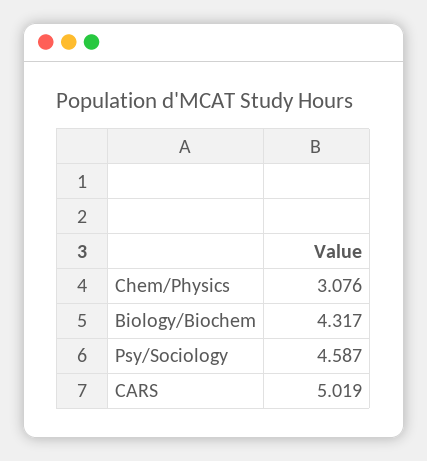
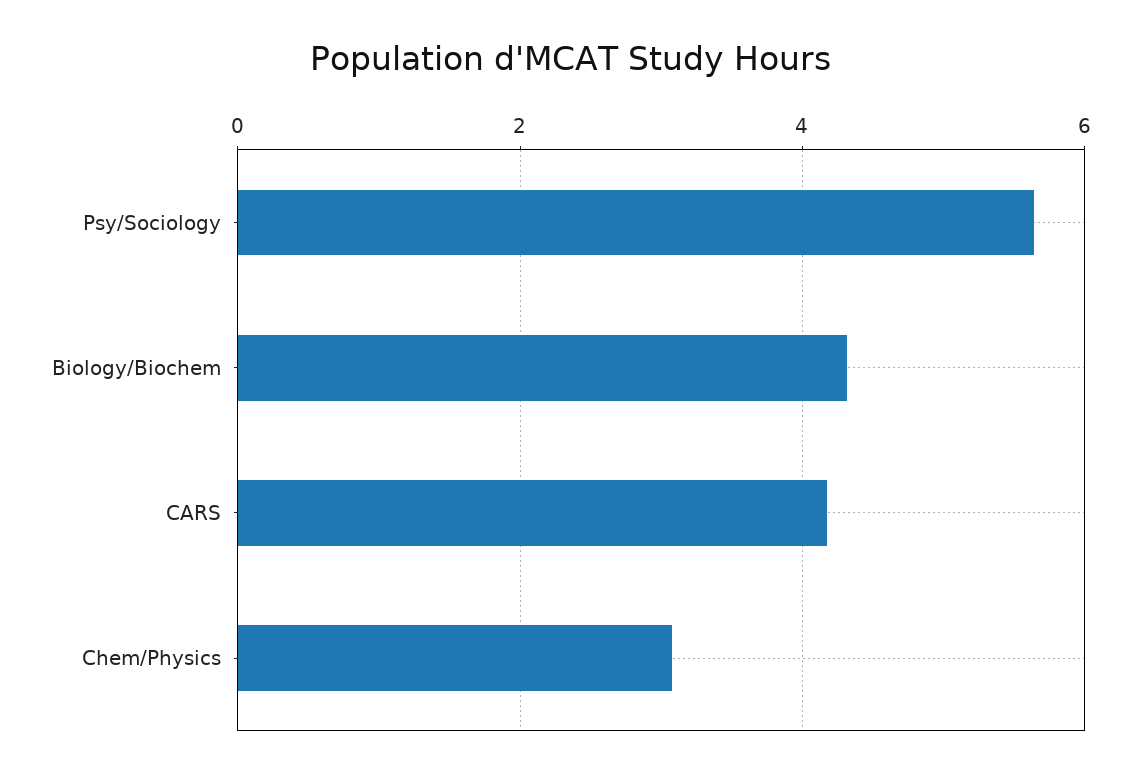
  {
    "Chem/Physics": 3.076,
    "Biology/Biochem": 4.317,
-   "Psy/Sociology": 4.587,
+   "Psy/Sociology": 5.6,
-   "CARS": 5.019
+   "CARS": 4.2
  }

